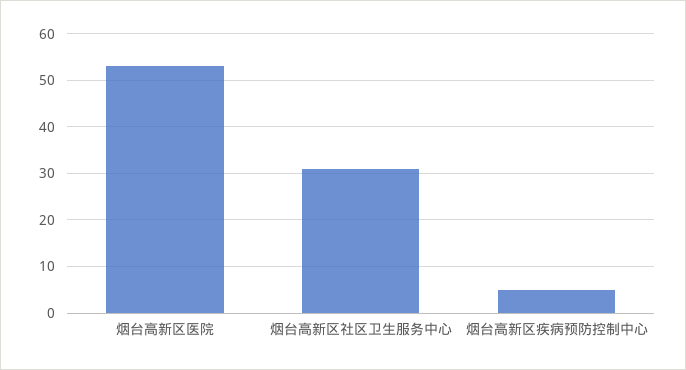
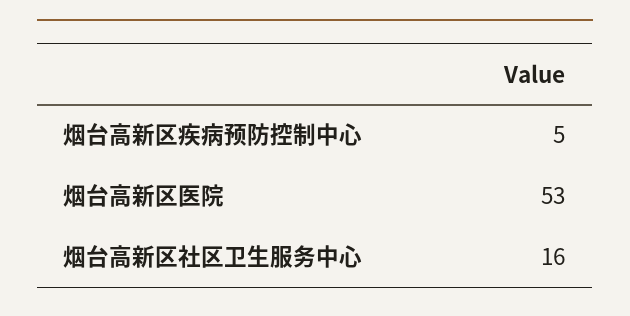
  {
    "烟台高新区医院": 53,
-   "烟台高新区社区卫生服务中心": 30,
+   "烟台高新区社区卫生服务中心": 16,
    "烟台高新区疾病预防控制中心": 5
  }

